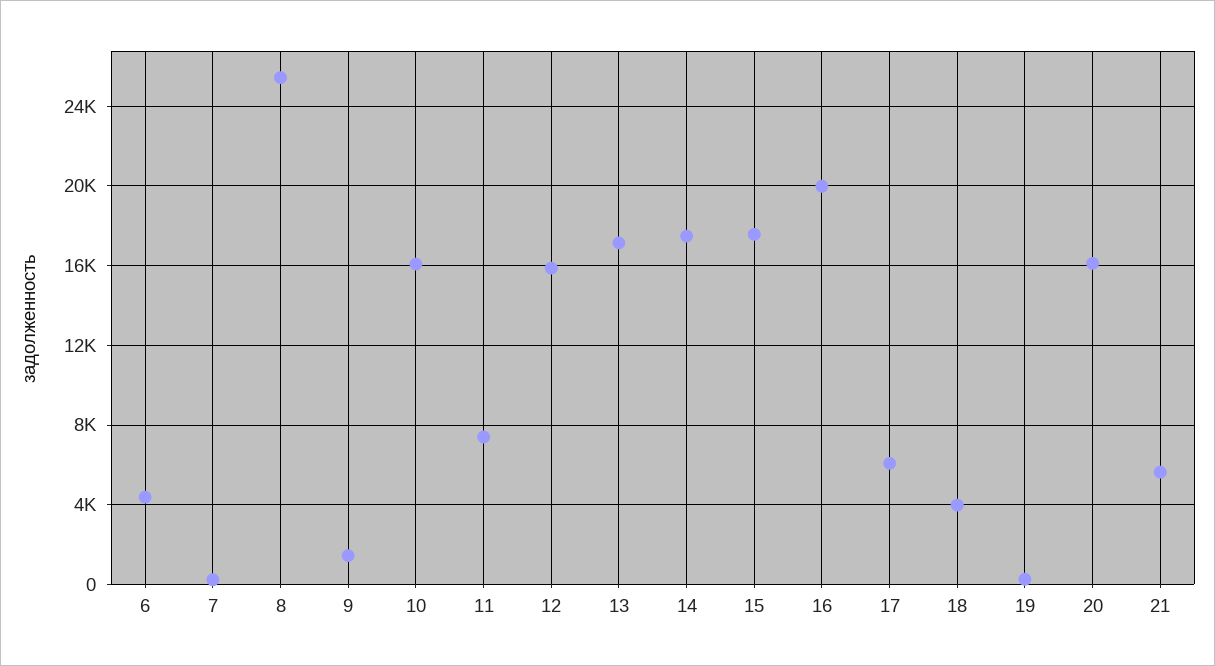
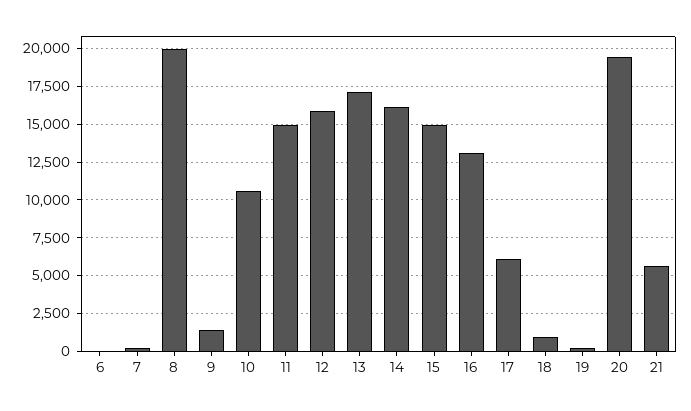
  {
-   "6": 4500,
+   "6": 0,
    "7": 0,
-   "8": 25500,
+   "8": 20000,
    "9": 1500,
-   "10": 16000,
+   "10": 10500,
-   "11": 7500,
+   "11": 15000,
    "12": 16000,
    "13": 17000,
-   "14": 17500,
+   "14": 16000,
-   "15": 17500,
+   "15": 15000,
-   "16": 20000,
+   "16": 13000,
    "17": 6000,
-   "18": 4000,
+   "18": 1000,
    "19": 500,
-   "20": 16000,
+   "20": 19500,
    "21": 5500
  }

